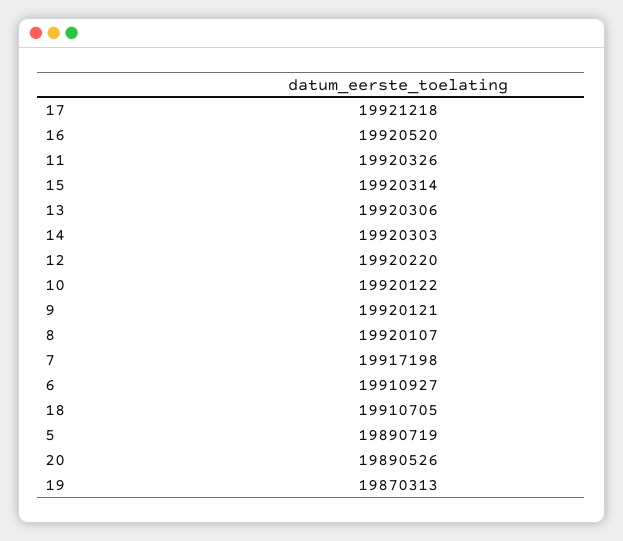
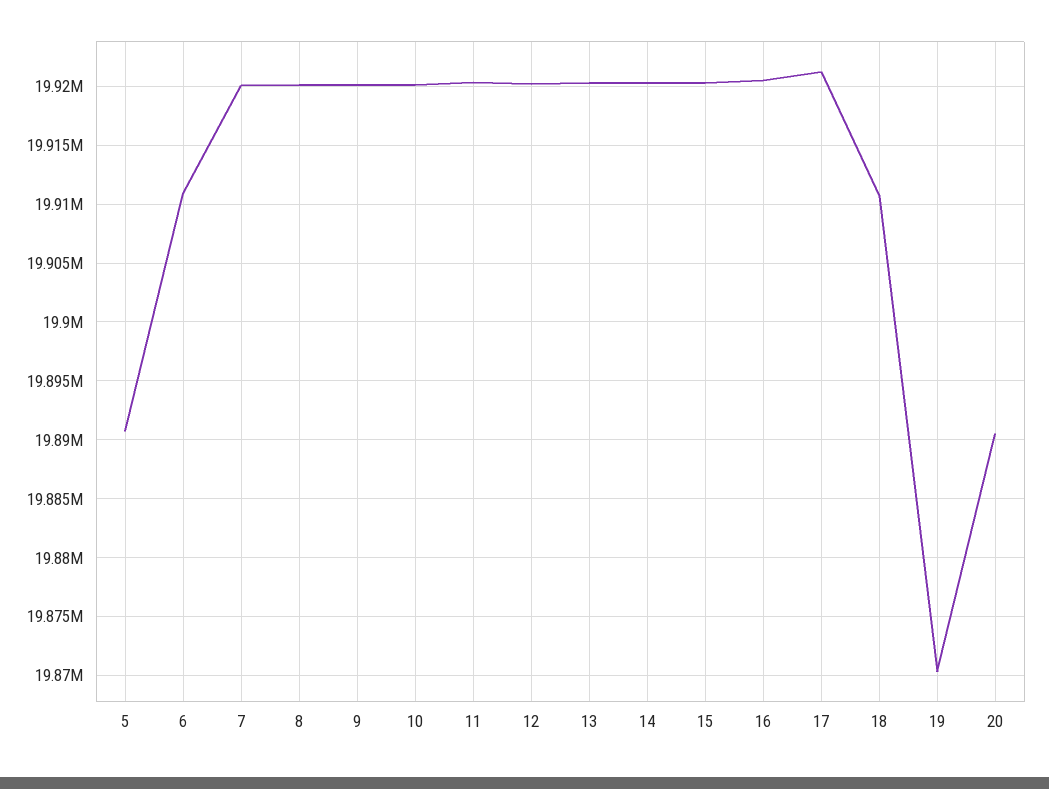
  {
    "17": 19921218,
    "16": 19920520,
    "11": 19920326,
    "15": 19920314,
    "13": 19920306,
    "14": 19920303,
    "12": 19920220,
    "10": 19920122,
    "9": 19920121,
    "8": 19920107,
-   "7": 19917198,
+   "7": 19920000,
    "6": 19910927,
    "18": 19910705,
    "5": 19890719,
    "20": 19890526,
    "19": 19870313
  }

